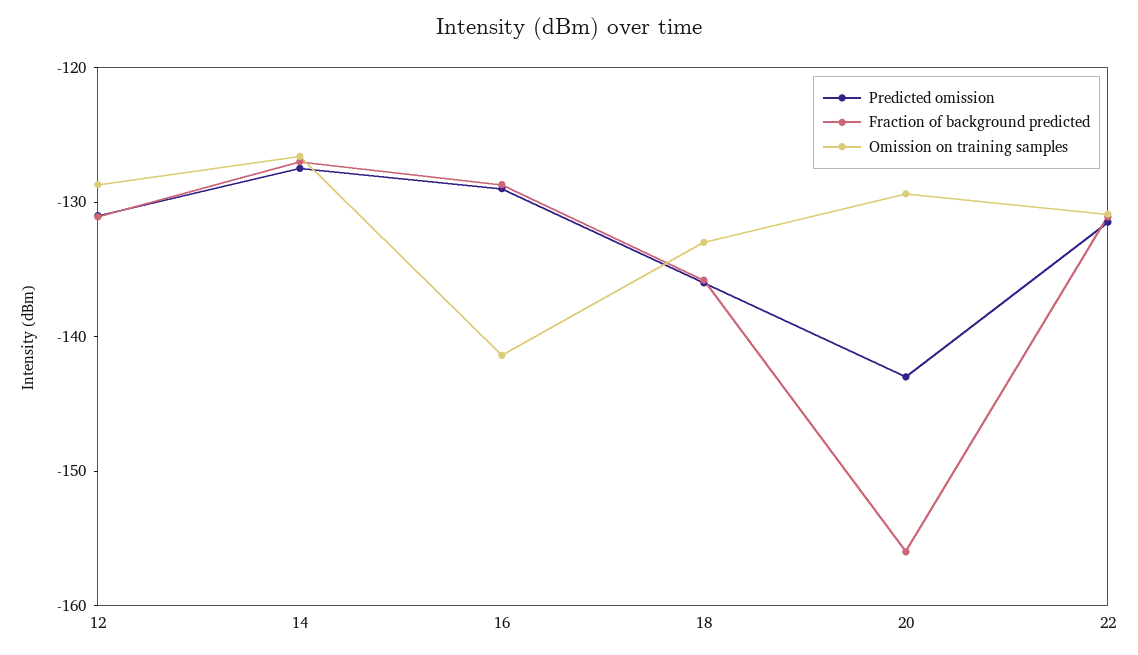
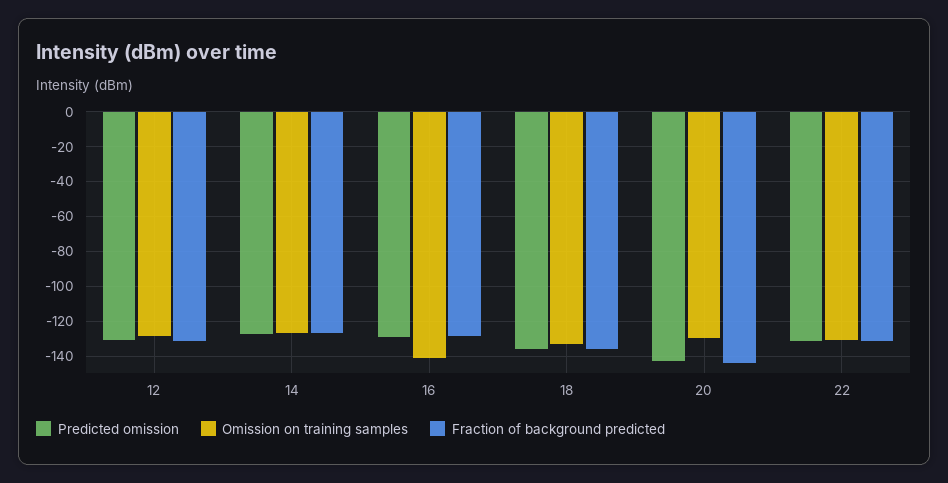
  {
    "Predicted omission": {
      "12": -132,
      "14": -128,
      "16": -130,
      "18": -136,
      "20": -144,
      "22": -132
    },
    "Fraction of background predicted": {
      "12": -132,
      "14": -128,
      "16": -128,
      "18": -136,
-     "20": -156,
+     "20": -145,
      "22": -132
    },
    "Omission on training samples": {
      "12": -128,
      "14": -126,
      "16": -142,
      "18": -134,
      "20": -130,
      "22": -130
    }
  }

